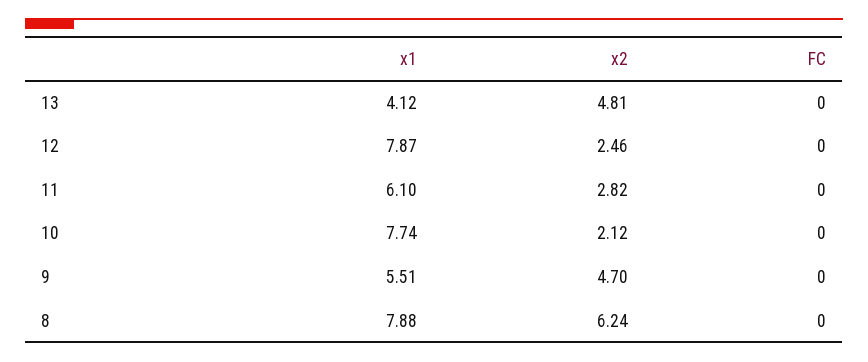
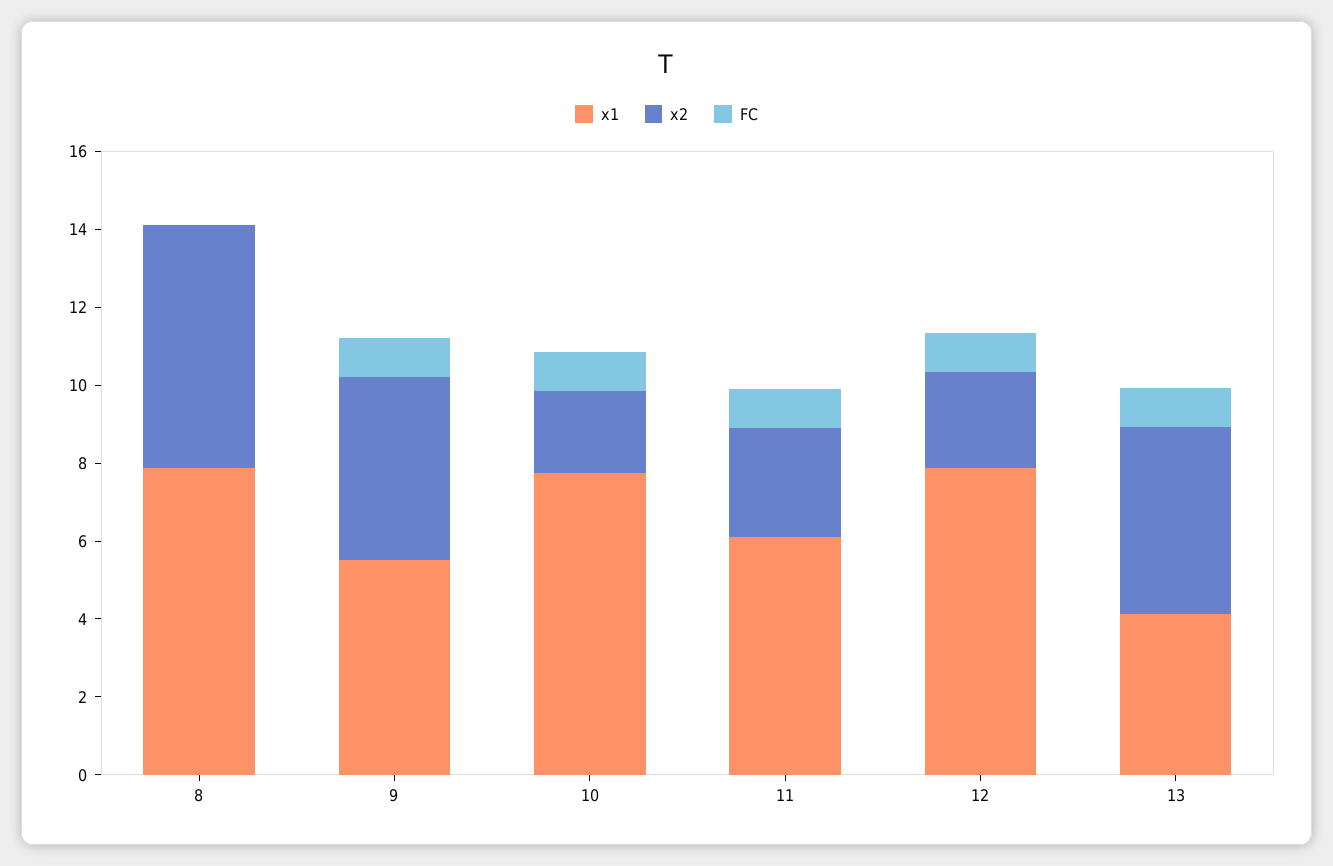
  {
    "x1": {
      "13": 4.12,
      "12": 7.87,
      "11": 6.1,
      "10": 7.74,
      "9": 5.51,
      "8": 7.88
    },
    "x2": {
      "13": 4.81,
      "12": 2.46,
      "11": 2.82,
      "10": 2.12,
      "9": 4.7,
      "8": 6.24
    },
    "FC": {
-     "13": 0,
+     "13": 1,
-     "12": 0,
+     "12": 1,
-     "11": 0,
+     "11": 1,
-     "10": 0,
+     "10": 1,
-     "9": 0,
+     "9": 1,
      "8": 0
    }
  }

